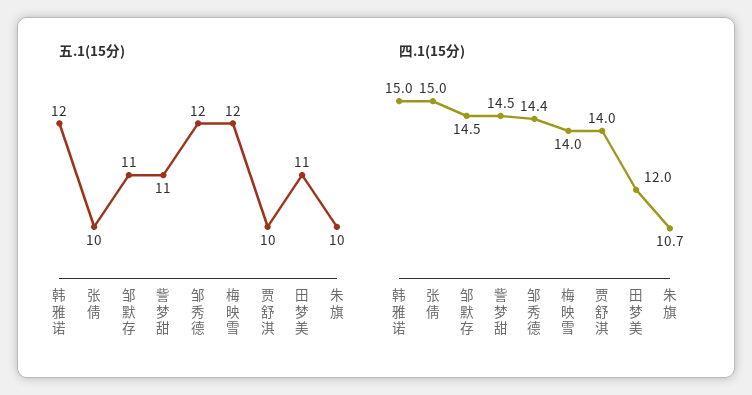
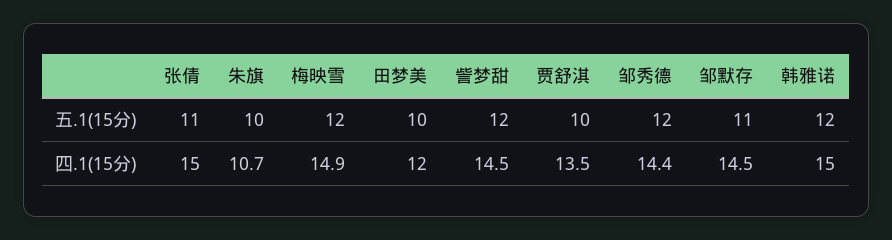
  {
    "五.1(15分)": {
      "韩雅诺": 12,
-     "张倩": 10,
+     "张倩": 11,
      "邹默存": 11,
-     "訾梦甜": 11,
+     "訾梦甜": 12,
      "邹秀德": 12,
      "梅映雪": 12,
      "贾舒淇": 10,
-     "田梦美": 11,
+     "田梦美": 10,
      "朱旗": 10
    },
    "四.1(15分)": {
      "韩雅诺": 15,
      "张倩": 15,
      "邹默存": 14.5,
      "訾梦甜": 14.5,
      "邹秀德": 14.4,
-     "梅映雪": 14,
+     "梅映雪": 14.9,
-     "贾舒淇": 14,
+     "贾舒淇": 13.5,
      "田梦美": 12,
      "朱旗": 10.7
    }
  }

